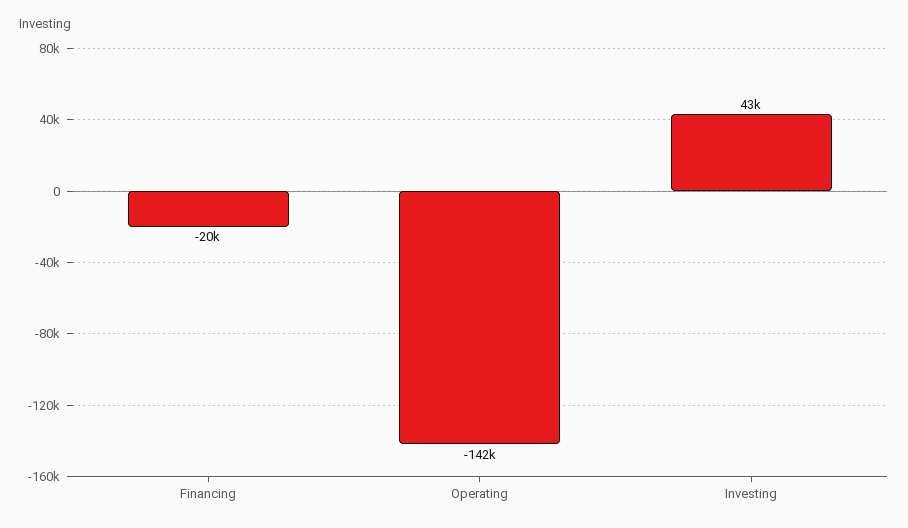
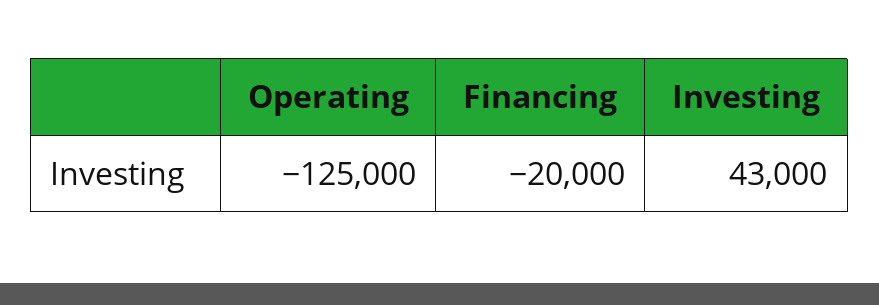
  {
    "Financing": -20000,
-   "Operating": -142000,
+   "Operating": -125000,
    "Investing": 43000
  }

